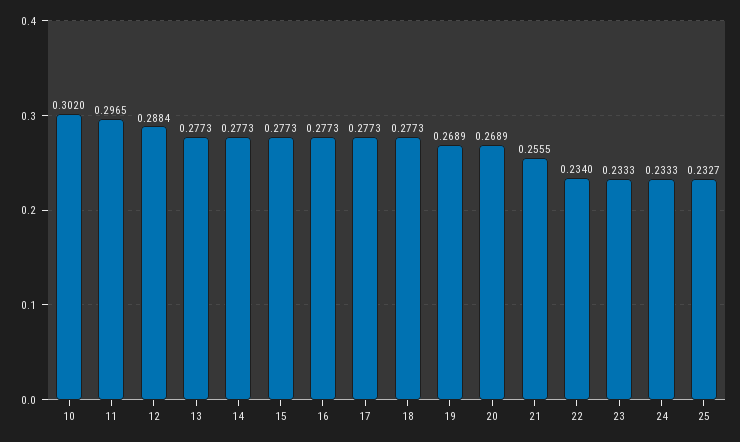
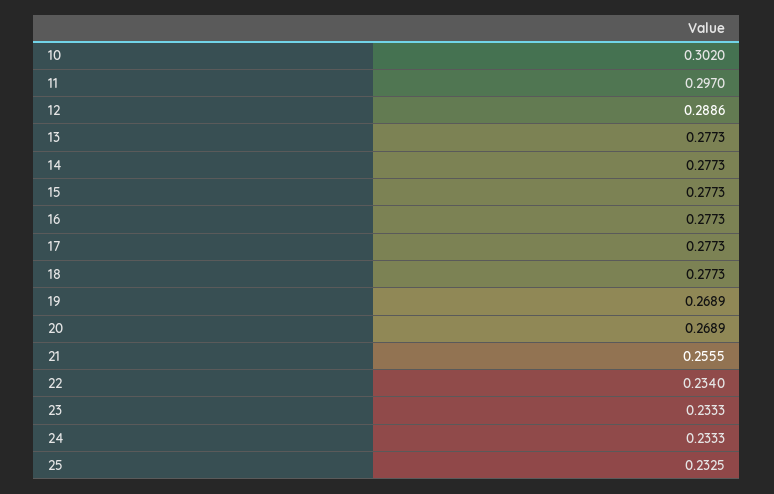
  {
    "10": 0.302,
-   "11": 0.2965,
+   "11": 0.297,
-   "12": 0.2884,
+   "12": 0.2886,
    "13": 0.2773,
    "14": 0.2773,
    "15": 0.2773,
    "16": 0.2773,
    "17": 0.2773,
    "18": 0.2773,
    "19": 0.2689,
    "20": 0.2689,
    "21": 0.2555,
    "22": 0.234,
    "23": 0.2333,
    "24": 0.2333,
-   "25": 0.2327
+   "25": 0.2325
  }

